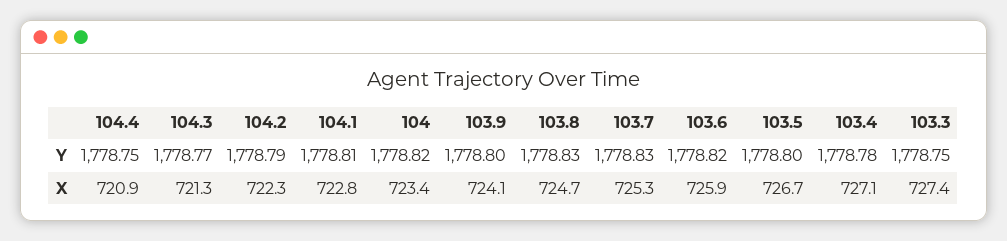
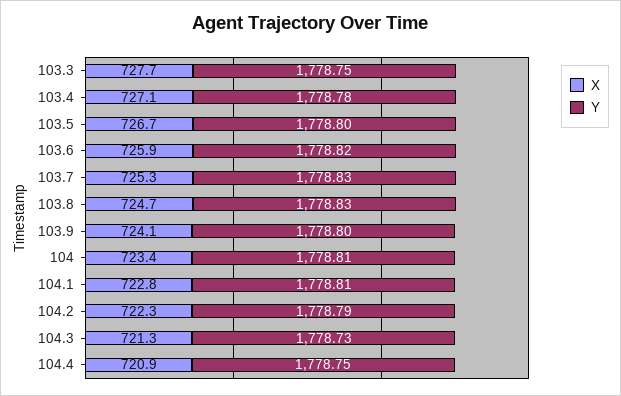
  {
    "Y": {
      "104.4": 1778.75,
-     "104.3": 1778.77,
+     "104.3": 1778.73,
      "104.2": 1778.79,
      "104.1": 1778.81,
-     "104": 1778.82,
+     "104": 1778.81,
      "103.9": 1778.8,
      "103.8": 1778.83,
      "103.7": 1778.83,
      "103.6": 1778.82,
      "103.5": 1778.8,
      "103.4": 1778.78,
      "103.3": 1778.75
    },
    "X": {
      "104.4": 720.9,
      "104.3": 721.3,
      "104.2": 722.3,
      "104.1": 722.8,
      "104": 723.4,
      "103.9": 724.1,
      "103.8": 724.7,
      "103.7": 725.3,
      "103.6": 725.9,
      "103.5": 726.7,
      "103.4": 727.1,
-     "103.3": 727.4
+     "103.3": 727.7
    }
  }

